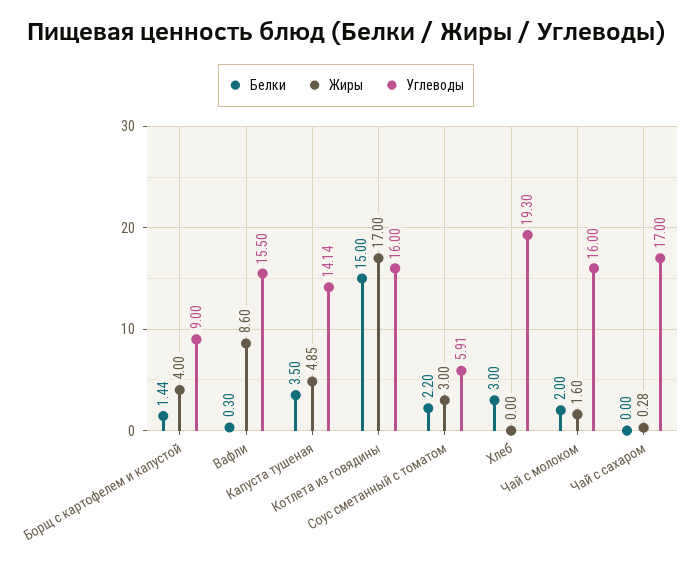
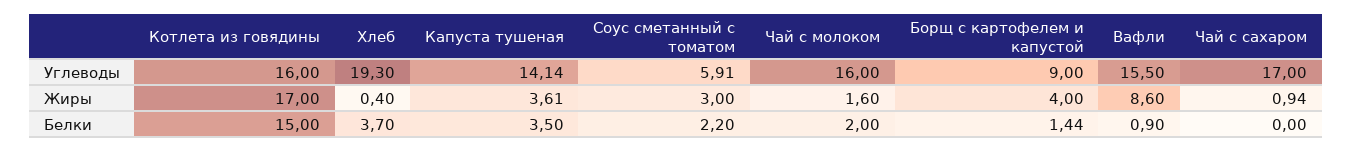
  {
    "Белки": {
      "Борщ с картофелем и капустой": 1.44,
-     "Вафли": 0.3,
+     "Вафли": 0.9,
      "Капуста тушеная": 3.5,
      "Котлета из говядины": 15,
      "Соус сметанный с томатом": 2.2,
-     "Хлеб": 3,
+     "Хлеб": 3.7,
      "Чай с молоком": 2,
      "Чай с сахаром": 0
    },
    "Жиры": {
      "Борщ с картофелем и капустой": 4,
      "Вафли": 8.6,
-     "Капуста тушеная": 4.85,
+     "Капуста тушеная": 3.61,
      "Котлета из говядины": 17,
      "Соус сметанный с томатом": 3,
-     "Хлеб": 0,
+     "Хлеб": 0.4,
      "Чай с молоком": 1.6,
-     "Чай с сахаром": 0.28
+     "Чай с сахаром": 0.94
    },
    "Углеводы": {
      "Борщ с картофелем и капустой": 9,
      "Вафли": 15.5,
      "Капуста тушеная": 14.14,
      "Котлета из говядины": 16,
      "Соус сметанный с томатом": 5.91,
      "Хлеб": 19.3,
      "Чай с молоком": 16,
      "Чай с сахаром": 17
    }
  }

